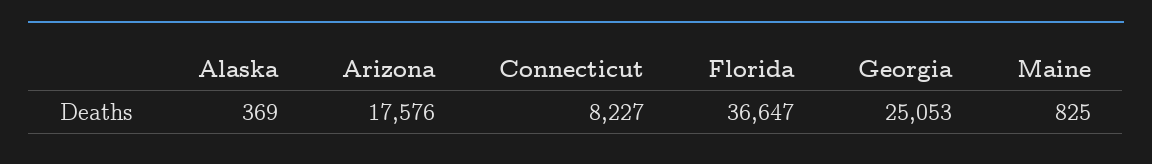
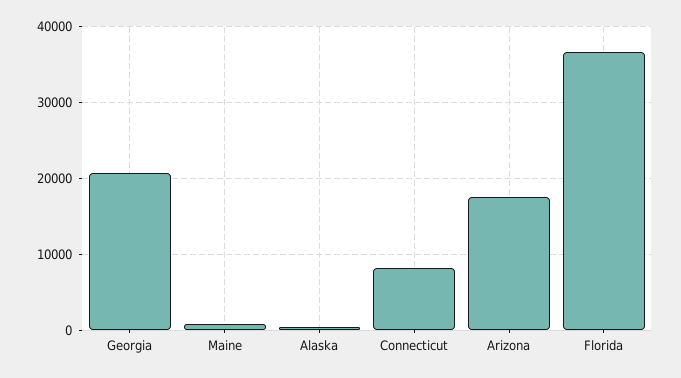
  {
    "Alaska": 369,
    "Arizona": 17576,
    "Connecticut": 8227,
    "Florida": 36647,
-   "Georgia": 25053,
+   "Georgia": 21000,
    "Maine": 825
  }

